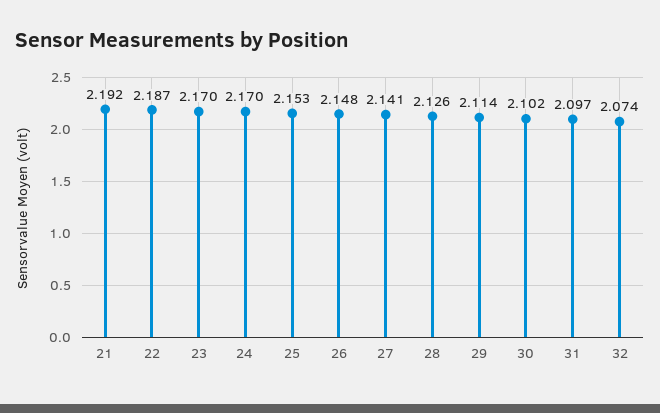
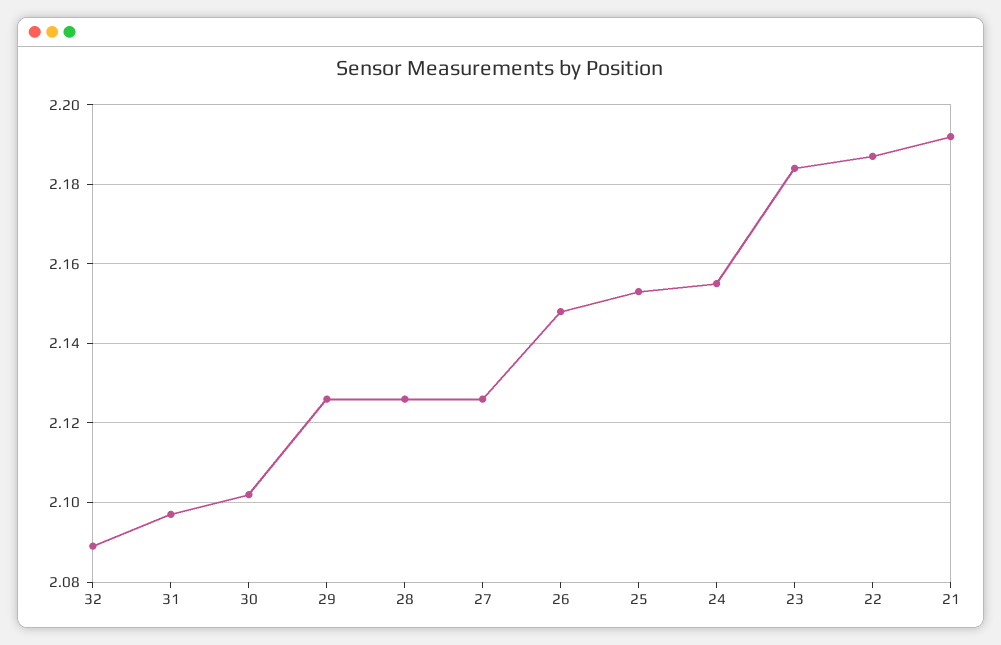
  {
    "21": 2.192,
    "22": 2.187,
-   "23": 2.17,
+   "23": 2.185,
-   "24": 2.17,
+   "24": 2.155,
    "25": 2.153,
    "26": 2.148,
-   "27": 2.141,
+   "27": 2.125,
    "28": 2.126,
-   "29": 2.114,
+   "29": 2.125,
    "30": 2.102,
    "31": 2.097,
-   "32": 2.074
+   "32": 2.09
  }

